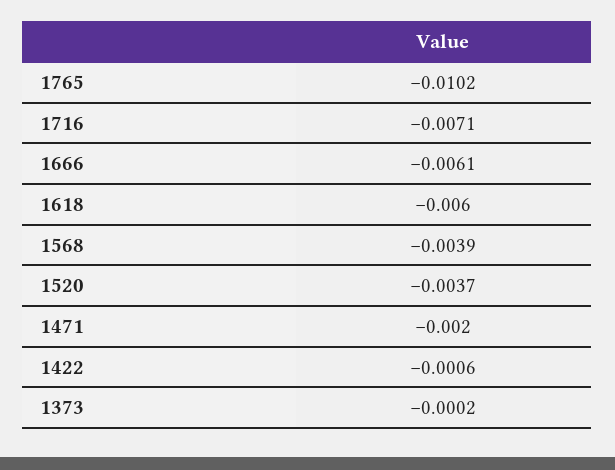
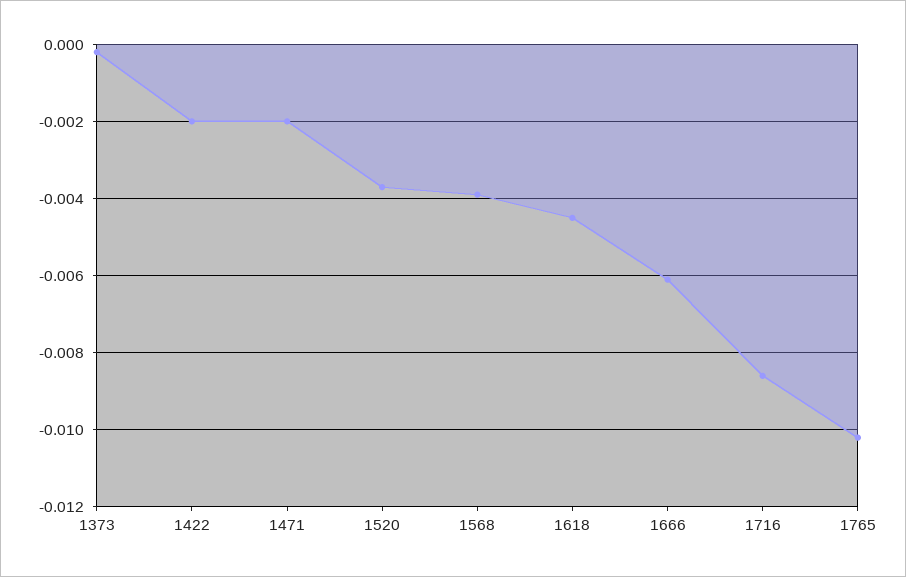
  {
    "1765": -0.0102,
-   "1716": -0.0071,
+   "1716": -0.0085,
    "1666": -0.0061,
-   "1618": -0.006,
+   "1618": -0.0045,
    "1568": -0.0039,
    "1520": -0.0037,
    "1471": -0.002,
-   "1422": -0.0006,
+   "1422": -0.002,
    "1373": -0.0002
  }

